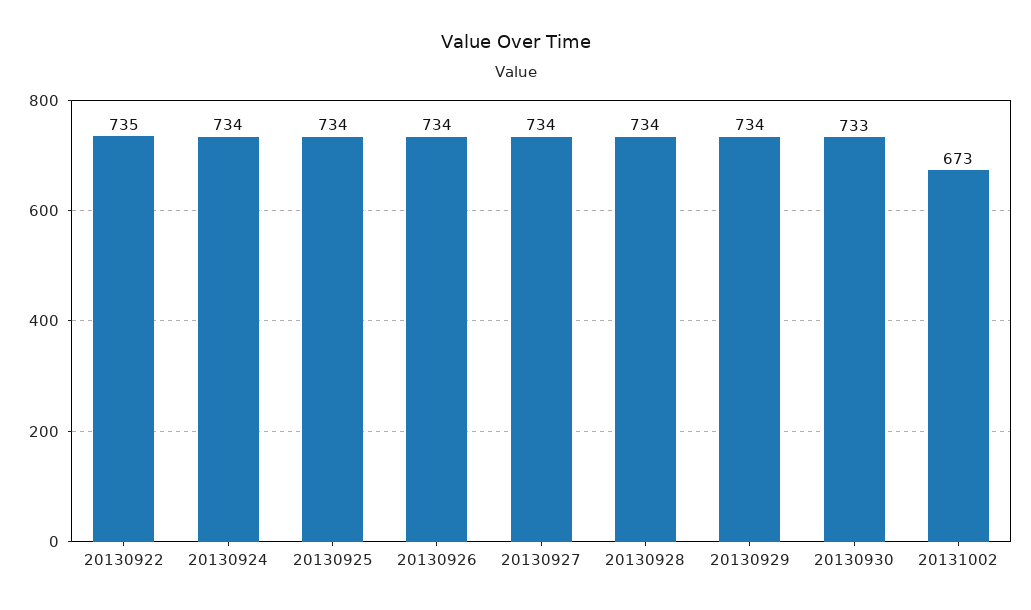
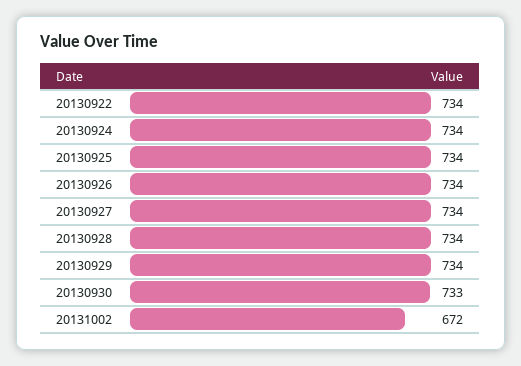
  {
-   "20130922": 735,
+   "20130922": 734,
    "20130924": 734,
    "20130925": 734,
    "20130926": 734,
    "20130927": 734,
    "20130928": 734,
    "20130929": 734,
    "20130930": 733,
-   "20131002": 673
+   "20131002": 672
  }

